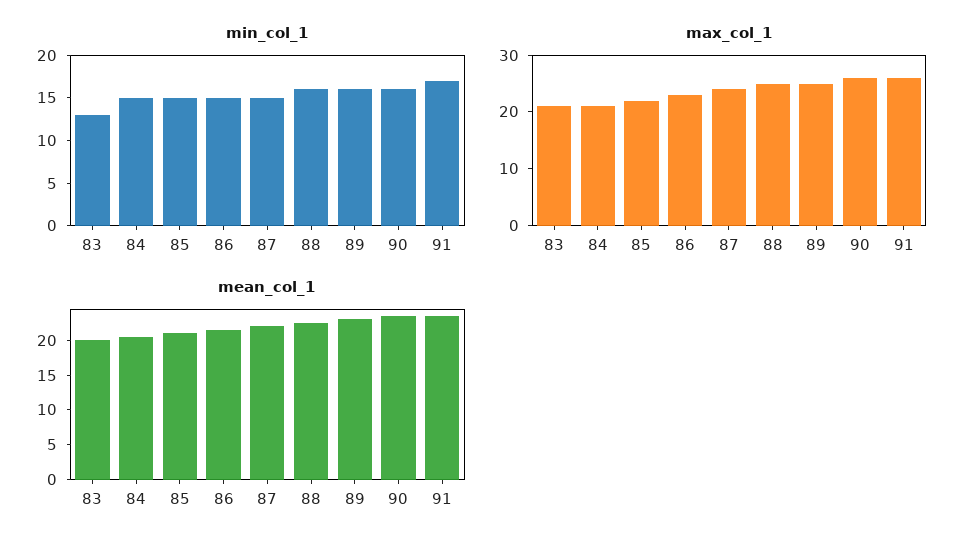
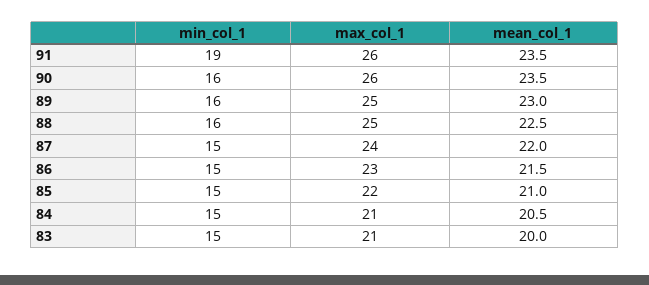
  {
    "min_col_1": {
-     "83": 13,
+     "83": 15,
      "84": 15,
      "85": 15,
      "86": 15,
      "87": 15,
      "88": 16,
      "89": 16,
      "90": 16,
-     "91": 17
+     "91": 19
    },
    "max_col_1": {
      "83": 21,
      "84": 21,
      "85": 22,
      "86": 23,
      "87": 24,
      "88": 25,
      "89": 25,
      "90": 26,
      "91": 26
    },
    "mean_col_1": {
      "83": 20,
      "84": 20.5,
      "85": 21,
      "86": 21.5,
      "87": 22,
      "88": 22.5,
      "89": 23,
      "90": 23.5,
      "91": 23.5
    }
  }

